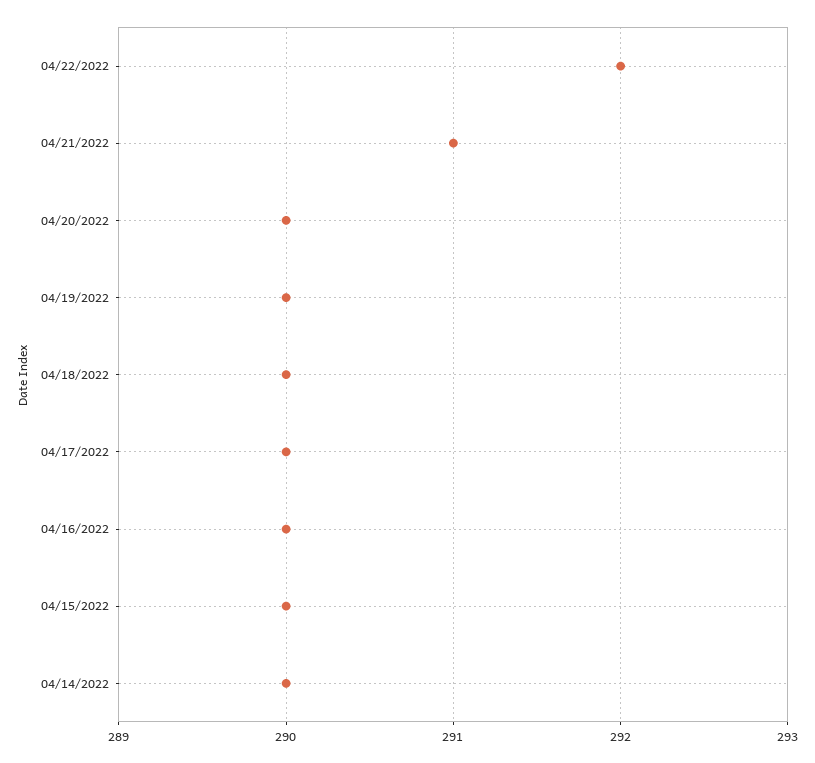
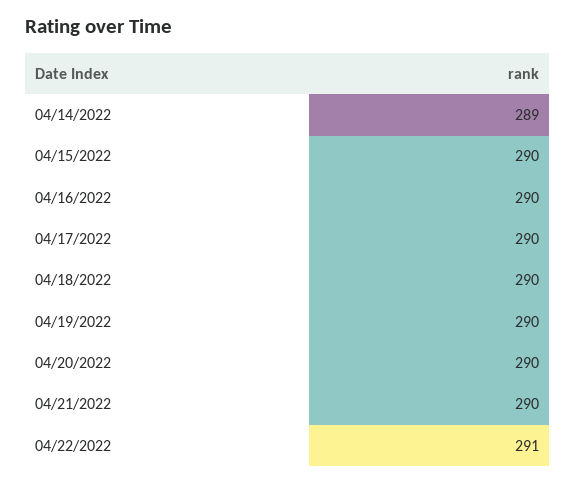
  {
-   "04/22/2022": 292,
+   "04/22/2022": 291,
-   "04/21/2022": 291,
+   "04/21/2022": 290,
    "04/20/2022": 290,
    "04/19/2022": 290,
    "04/18/2022": 290,
    "04/17/2022": 290,
    "04/16/2022": 290,
    "04/15/2022": 290,
-   "04/14/2022": 290
+   "04/14/2022": 289
  }

